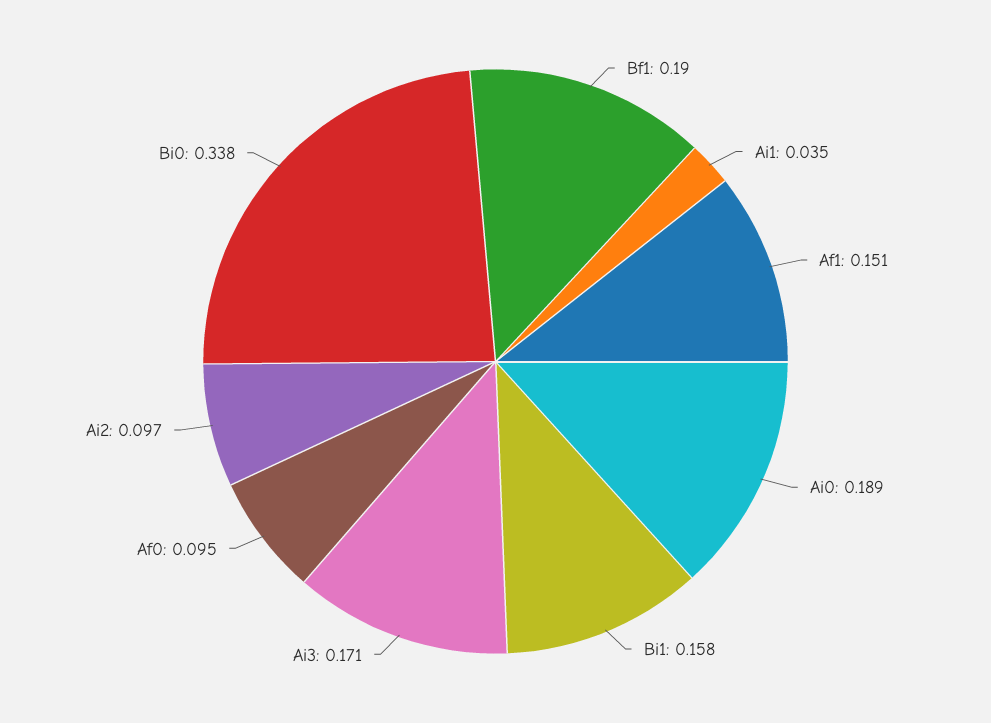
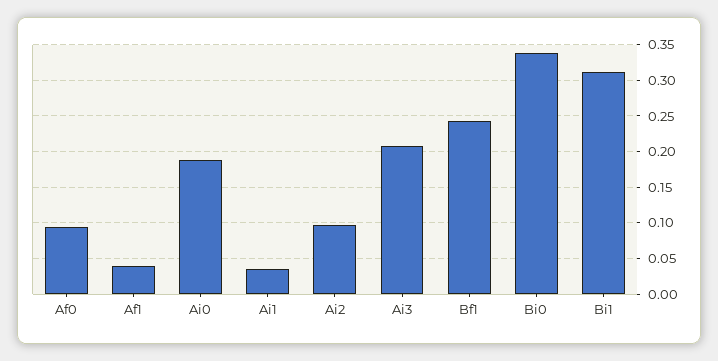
  {
-   "Bf1": 0.19,
+   "Bf1": 0.24,
    "Ai1": 0.035,
-   "Af1": 0.151,
+   "Af1": 0.04,
    "Ai0": 0.189,
-   "Bi1": 0.158,
+   "Bi1": 0.31,
-   "Ai3": 0.171,
+   "Ai3": 0.21,
    "Af0": 0.095,
    "Ai2": 0.097,
    "Bi0": 0.338
  }

